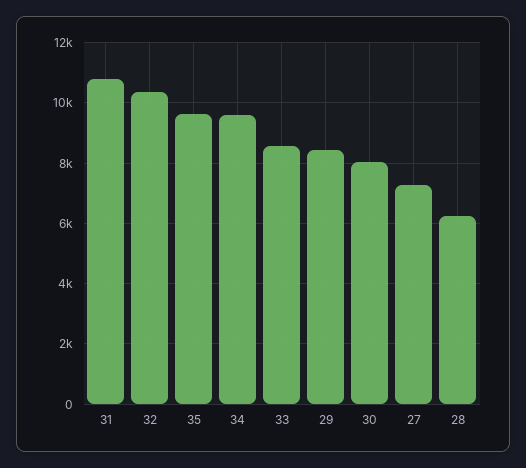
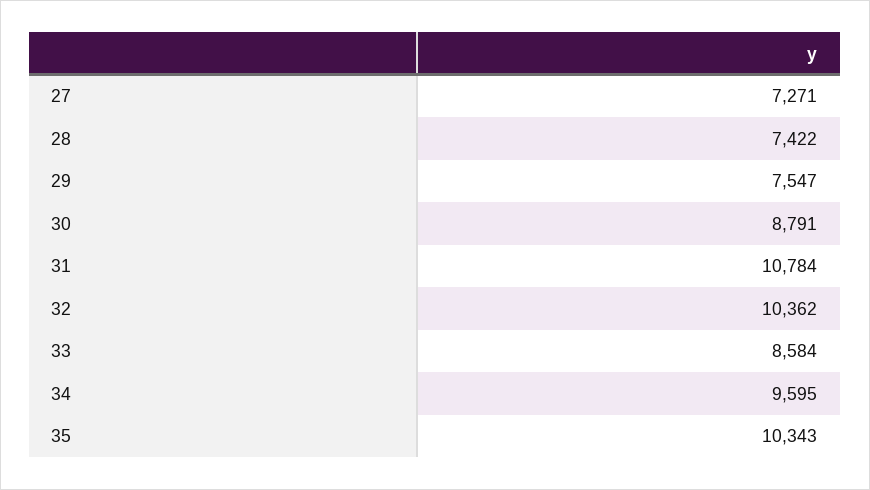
  {
    "31": 10784,
    "32": 10362,
-   "35": 9600,
+   "35": 10343,
    "34": 9595,
    "33": 8584,
-   "29": 8400,
+   "29": 7547,
-   "30": 8000,
+   "30": 8791,
    "27": 7271,
-   "28": 6200
+   "28": 7422
  }

